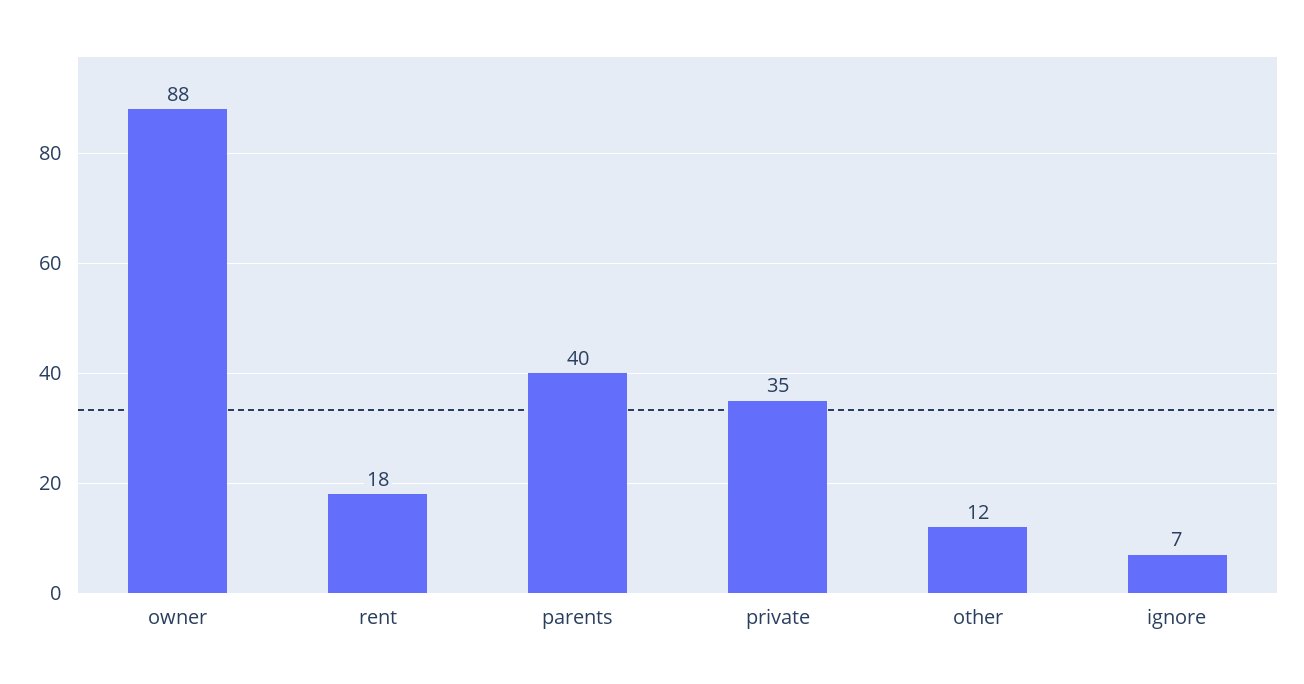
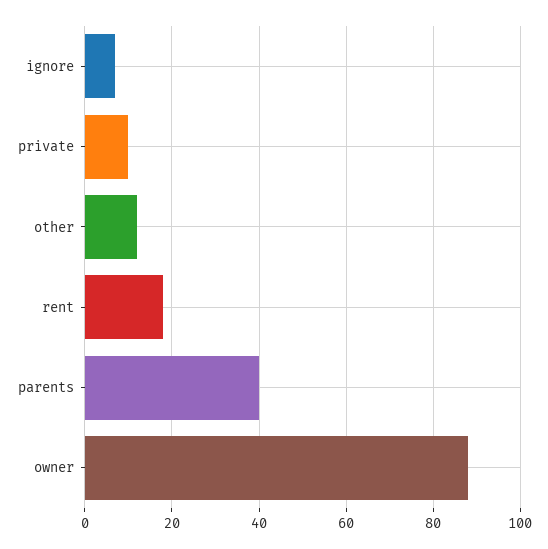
  {
    "owner": 88,
    "rent": 18,
    "parents": 40,
-   "private": 35,
+   "private": 10,
    "other": 12,
    "ignore": 7
  }

